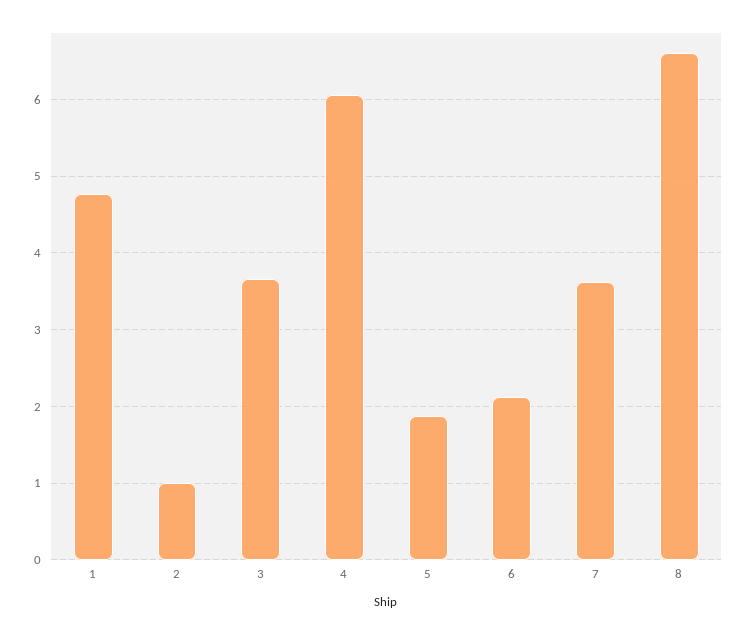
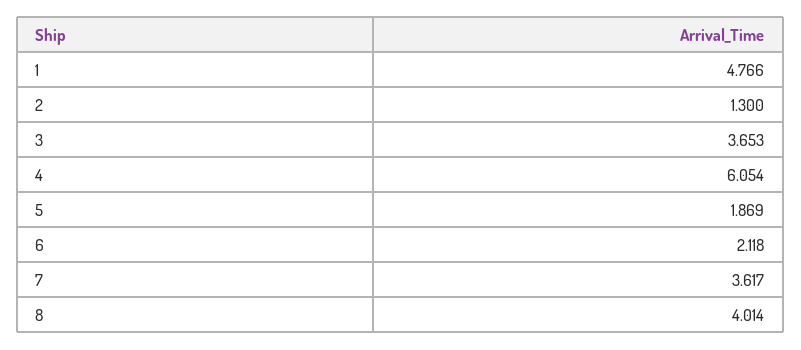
  {
    "1": 4.766,
-   "2": 1,
+   "2": 1.3,
    "3": 3.653,
    "4": 6.054,
    "5": 1.869,
    "6": 2.118,
    "7": 3.617,
-   "8": 6.6
+   "8": 4.014
  }

